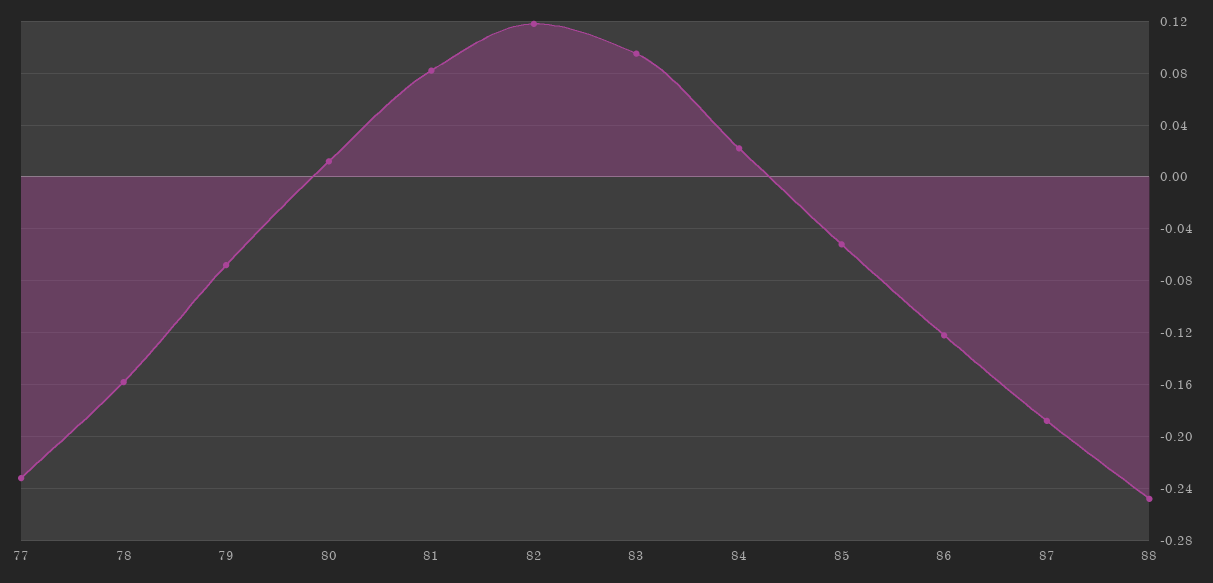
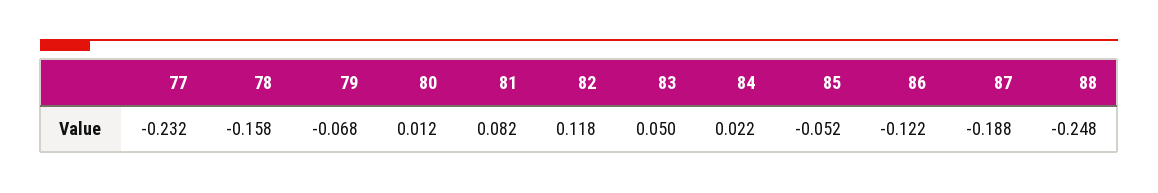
  {
    "77": -0.232,
    "78": -0.158,
    "79": -0.068,
    "80": 0.012,
    "81": 0.082,
    "82": 0.118,
-   "83": 0.095,
+   "83": 0.05,
    "84": 0.022,
    "85": -0.052,
    "86": -0.122,
    "87": -0.188,
    "88": -0.248
  }

